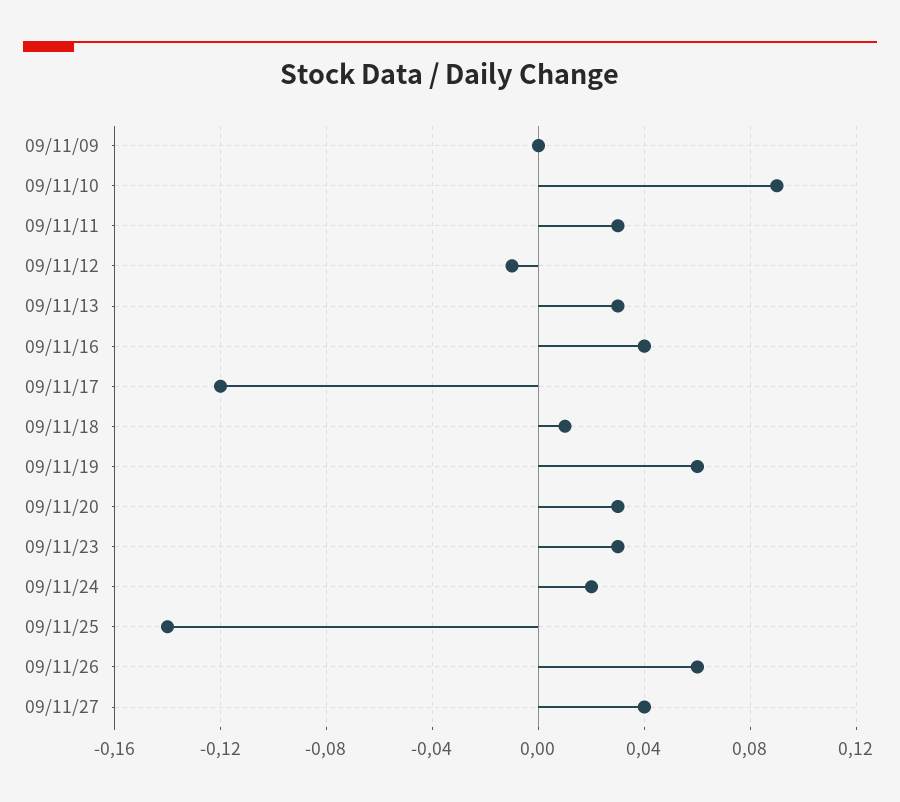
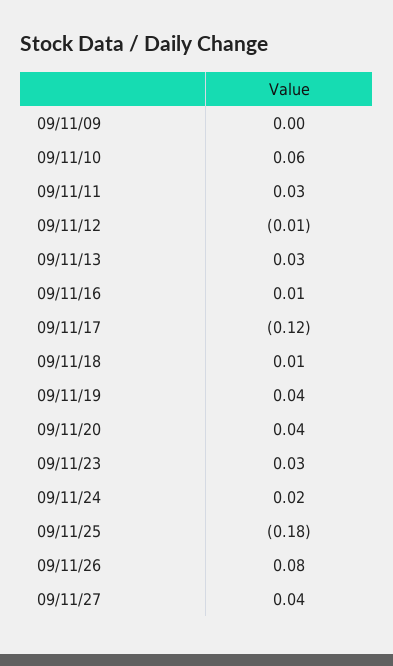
  {
    "09/11/09": 0,
-   "09/11/10": 0.09,
+   "09/11/10": 0.06,
    "09/11/11": 0.03,
    "09/11/12": -0.01,
    "09/11/13": 0.03,
-   "09/11/16": 0.04,
+   "09/11/16": 0.01,
    "09/11/17": -0.12,
    "09/11/18": 0.01,
-   "09/11/19": 0.06,
+   "09/11/19": 0.04,
-   "09/11/20": 0.03,
+   "09/11/20": 0.04,
    "09/11/23": 0.03,
    "09/11/24": 0.02,
-   "09/11/25": -0.14,
+   "09/11/25": -0.18,
-   "09/11/26": 0.06,
+   "09/11/26": 0.08,
    "09/11/27": 0.04
  }

